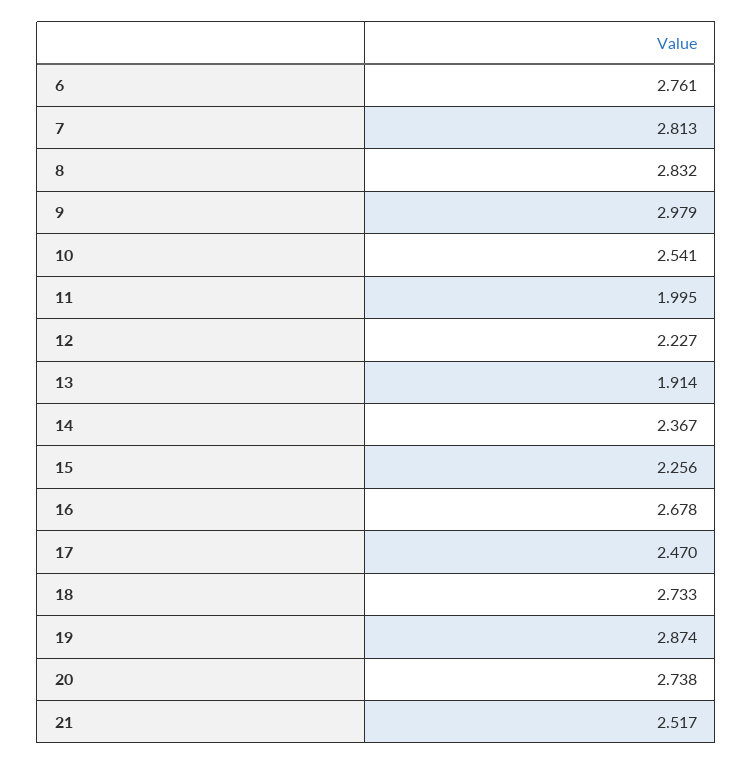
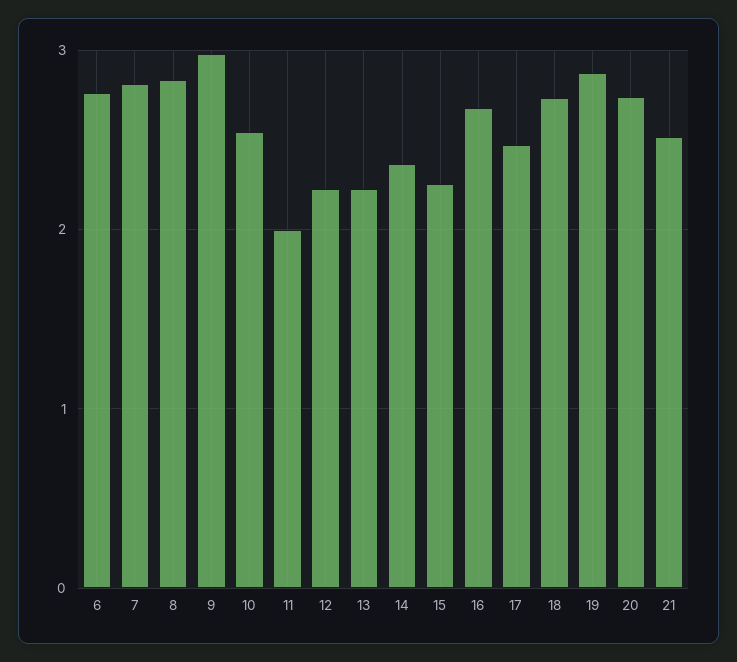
  {
    "6": 2.761,
    "7": 2.813,
    "8": 2.832,
    "9": 2.979,
    "10": 2.541,
    "11": 1.995,
    "12": 2.227,
-   "13": 1.914,
+   "13": 2.2,
    "14": 2.367,
    "15": 2.256,
    "16": 2.678,
    "17": 2.47,
    "18": 2.733,
    "19": 2.874,
    "20": 2.738,
    "21": 2.517
  }

